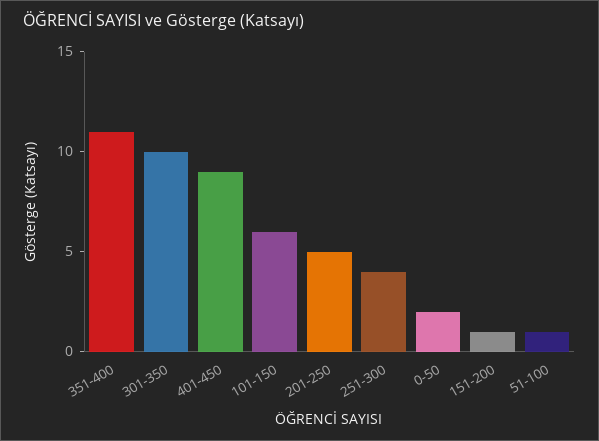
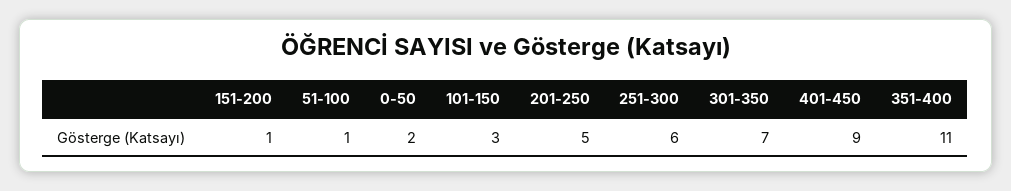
  {
    "351-400": 11,
-   "301-350": 10,
+   "301-350": 7,
    "401-450": 9,
-   "101-150": 6,
+   "101-150": 3,
    "201-250": 5,
-   "251-300": 4,
+   "251-300": 6,
    "0-50": 2,
    "151-200": 1,
    "51-100": 1
  }

